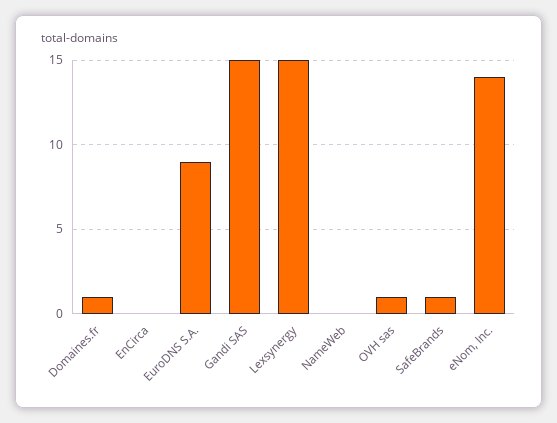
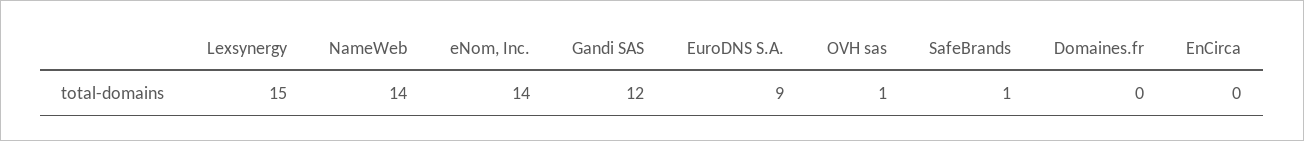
  {
-   "Domaines.fr": 1,
+   "Domaines.fr": 0,
    "EnCirca": 0,
    "EuroDNS S.A.": 9,
-   "Gandi SAS": 15,
+   "Gandi SAS": 12,
    "Lexsynergy": 15,
-   "NameWeb": 0,
+   "NameWeb": 14,
    "OVH sas": 1,
    "SafeBrands": 1,
    "eNom, Inc.": 14
  }

